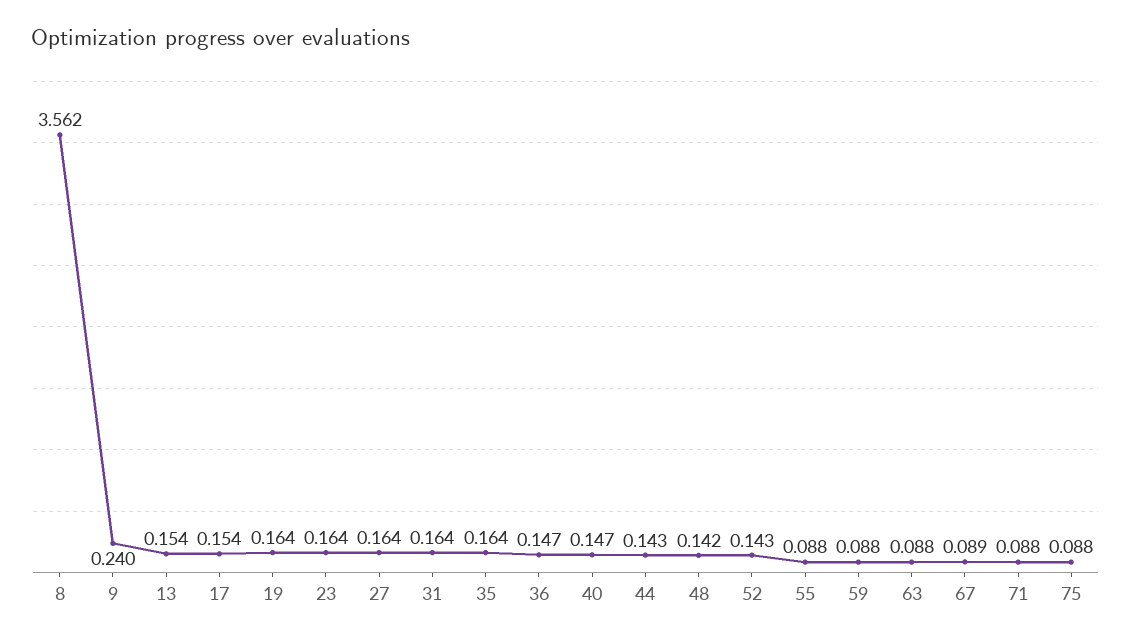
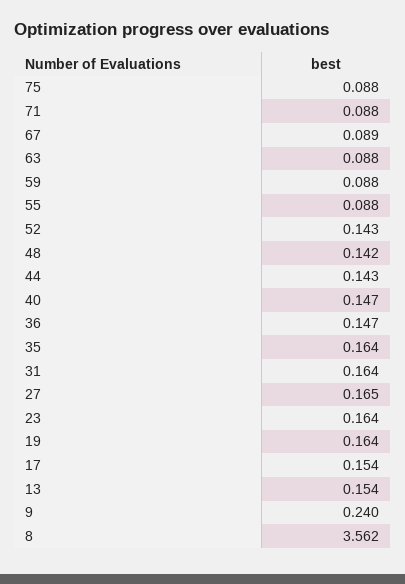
  {
    "8": 3.562,
    "9": 0.24,
    "13": 0.154,
    "17": 0.154,
    "19": 0.164,
    "23": 0.164,
-   "27": 0.164,
+   "27": 0.165,
    "31": 0.164,
    "35": 0.164,
    "36": 0.147,
    "40": 0.147,
    "44": 0.143,
    "48": 0.142,
    "52": 0.143,
    "55": 0.088,
    "59": 0.088,
    "63": 0.088,
    "67": 0.089,
    "71": 0.088,
    "75": 0.088
  }

